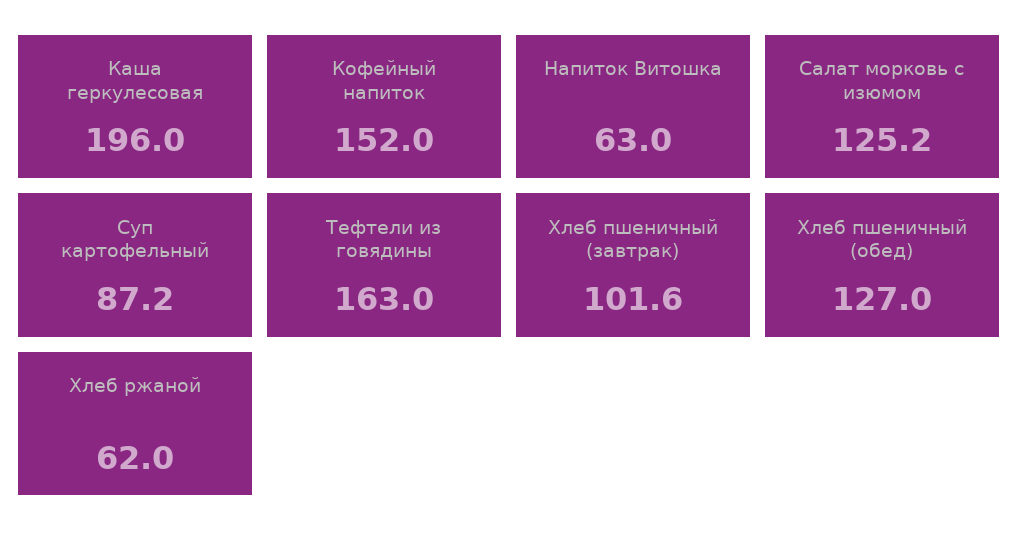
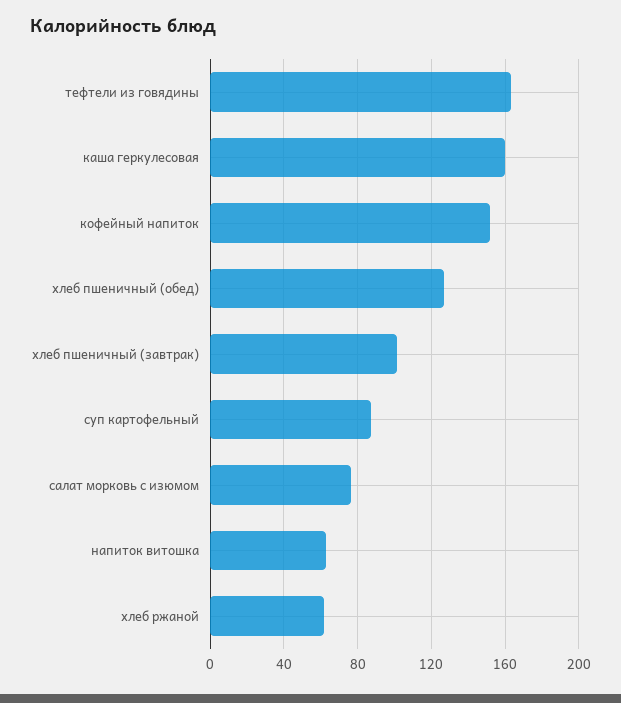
  {
-   "Каша геркулесовая": 196,
+   "Каша геркулесовая": 160,
    "Кофейный напиток": 152,
    "Напиток Витошка": 63,
-   "Салат морковь с изюмом": 125.2,
+   "Салат морковь с изюмом": 75,
    "Суп картофельный": 87.2,
    "Тефтели из говядины": 163,
    "Хлеб пшеничный (завтрак)": 101.6,
    "Хлеб пшеничный (обед)": 127,
    "Хлеб ржаной": 62
  }

